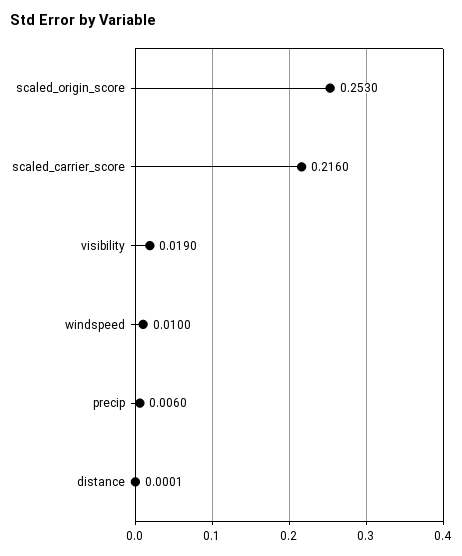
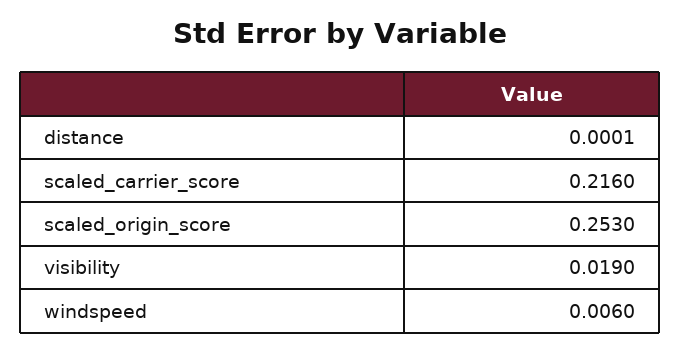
  {
    "scaled_origin_score": 0.253,
    "scaled_carrier_score": 0.216,
    "visibility": 0.019,
-   "windspeed": 0.01,
+   "windspeed": 0.006,
-   "precip": 0.006,
    "distance": 0.0001
  }

